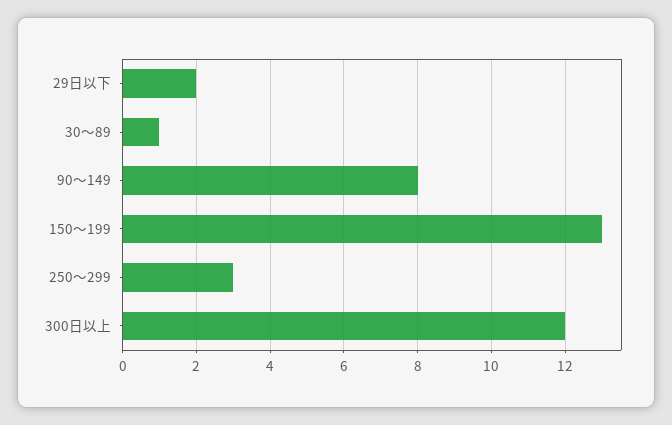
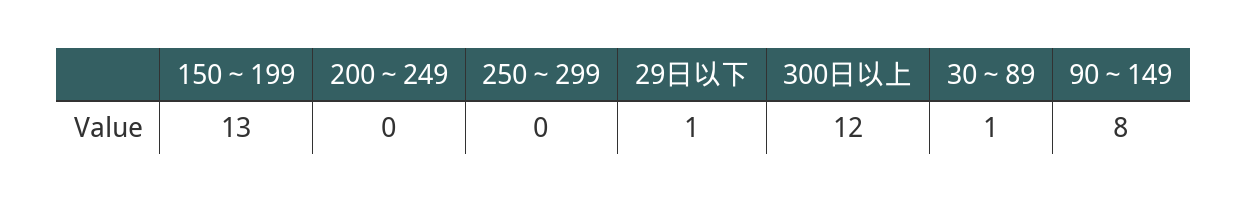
  {
-   "29日以下": 2,
+   "29日以下": 1,
    "30～89": 1,
    "90～149": 8,
    "150～199": 13,
-   "250～299": 3,
+   "250～299": 0,
-   "300日以上": 12
+   "300日以上": 12,
+   "200～249": 0
  }

